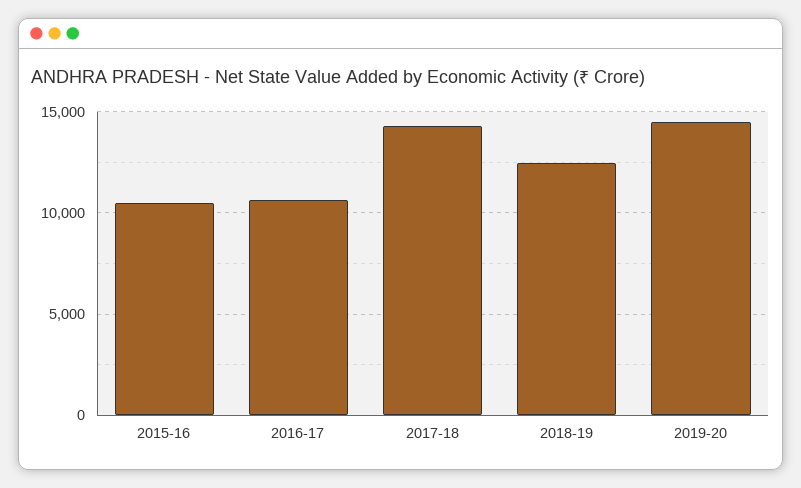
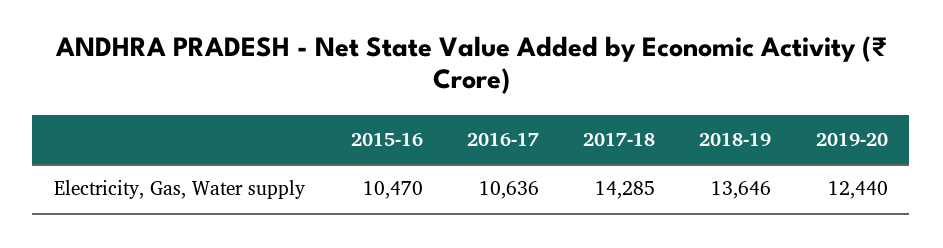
  {
    "2015-16": 10470,
    "2016-17": 10636,
    "2017-18": 14285,
-   "2018-19": 12500,
+   "2018-19": 13646,
-   "2019-20": 14500
+   "2019-20": 12440
  }

